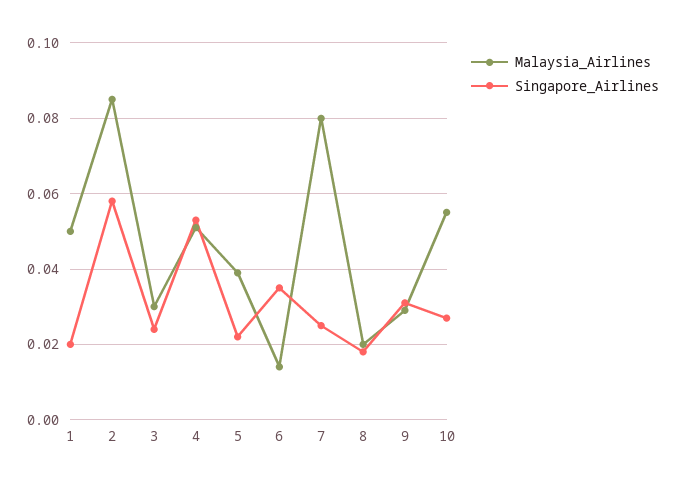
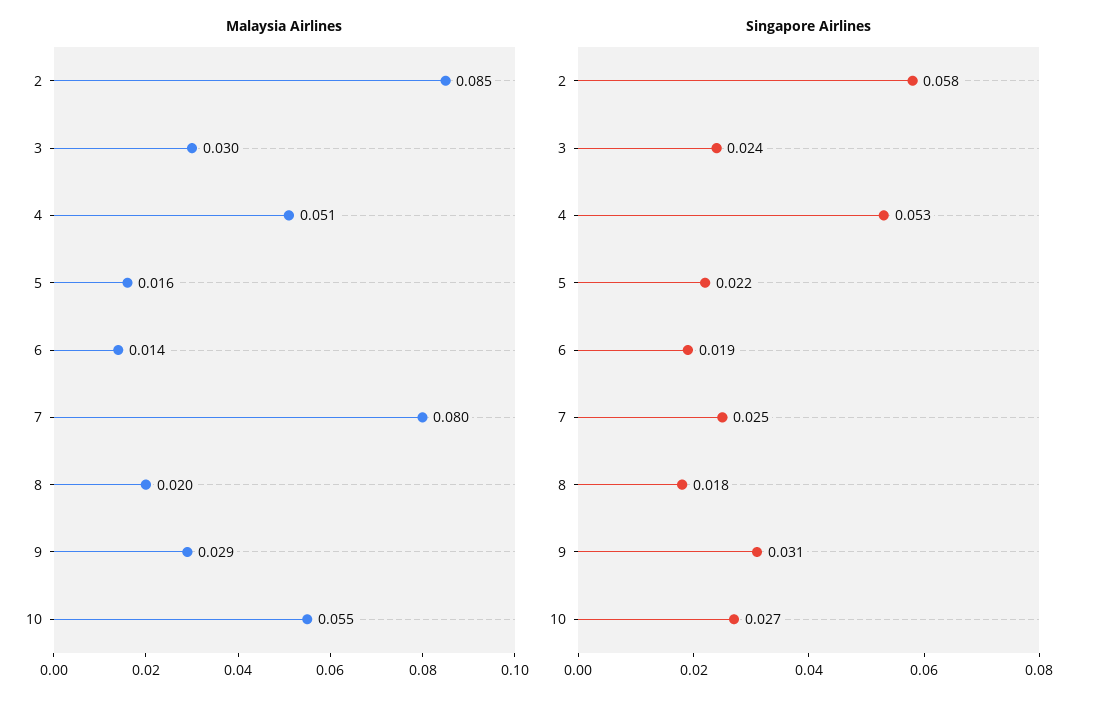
  {
    "Malaysia_Airlines": {
-     "1": 0.05,
      "2": 0.085,
      "3": 0.03,
      "4": 0.051,
-     "5": 0.04,
+     "5": 0.016,
      "6": 0.014,
      "7": 0.08,
      "8": 0.02,
      "9": 0.029,
      "10": 0.055
    },
    "Singapore_Airlines": {
-     "1": 0.02,
      "2": 0.058,
      "3": 0.024,
      "4": 0.053,
      "5": 0.022,
-     "6": 0.035,
+     "6": 0.019,
      "7": 0.025,
      "8": 0.018,
      "9": 0.031,
      "10": 0.027
    }
  }

